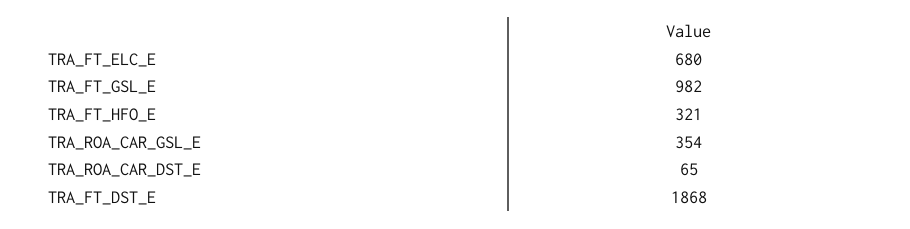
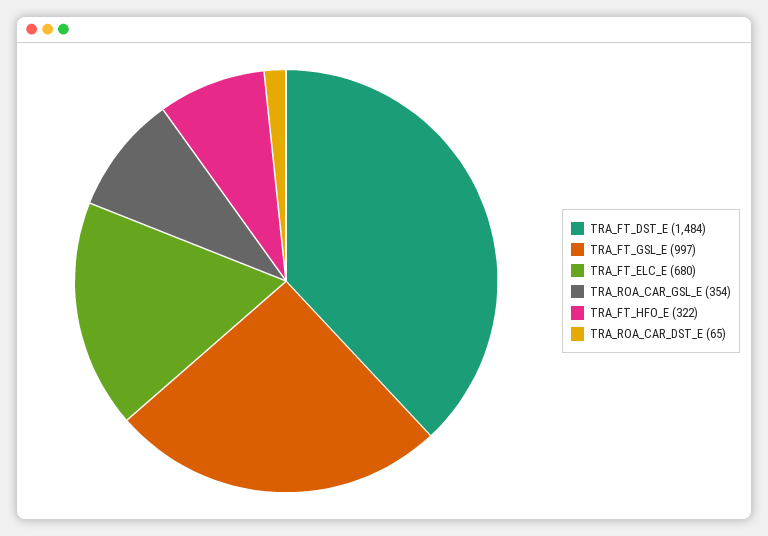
  {
    "TRA_FT_ELC_E": 680,
-   "TRA_FT_GSL_E": 982,
+   "TRA_FT_GSL_E": 997,
-   "TRA_FT_HFO_E": 321,
+   "TRA_FT_HFO_E": 322,
    "TRA_ROA_CAR_GSL_E": 354,
    "TRA_ROA_CAR_DST_E": 65,
-   "TRA_FT_DST_E": 1868
+   "TRA_FT_DST_E": 1484
  }

